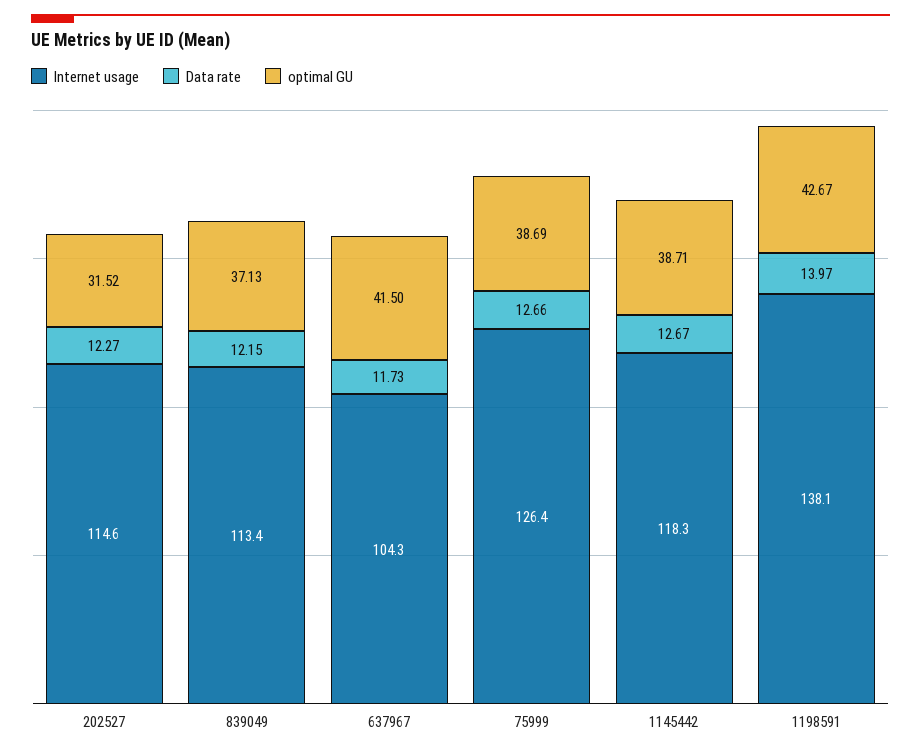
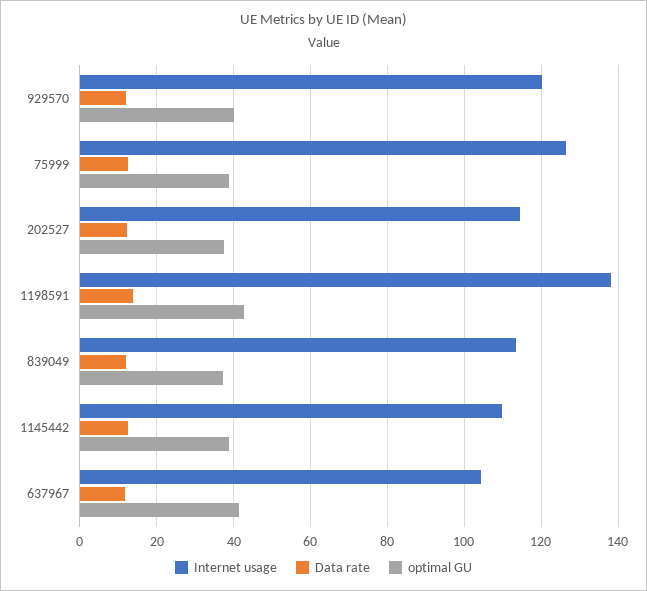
  {
    "Internet usage": {
      "202527": 114.6,
      "839049": 113.4,
      "637967": 104.3,
      "75999": 126.4,
-     "1145442": 118.3,
+     "1145442": 110,
-     "1198591": 138.1
+     "1198591": 138.1,
+     "929570": 120
    },
    "Data rate": {
      "202527": 12.27,
      "839049": 12.15,
      "637967": 11.73,
      "75999": 12.66,
      "1145442": 12.67,
-     "1198591": 13.97
+     "1198591": 13.97,
+     "929570": 12
    },
    "optimal GU": {
-     "202527": 31.52,
+     "202527": 38,
      "839049": 37.13,
      "637967": 41.5,
      "75999": 38.69,
      "1145442": 38.71,
-     "1198591": 42.67
+     "1198591": 42.67,
+     "929570": 40
    }
  }

